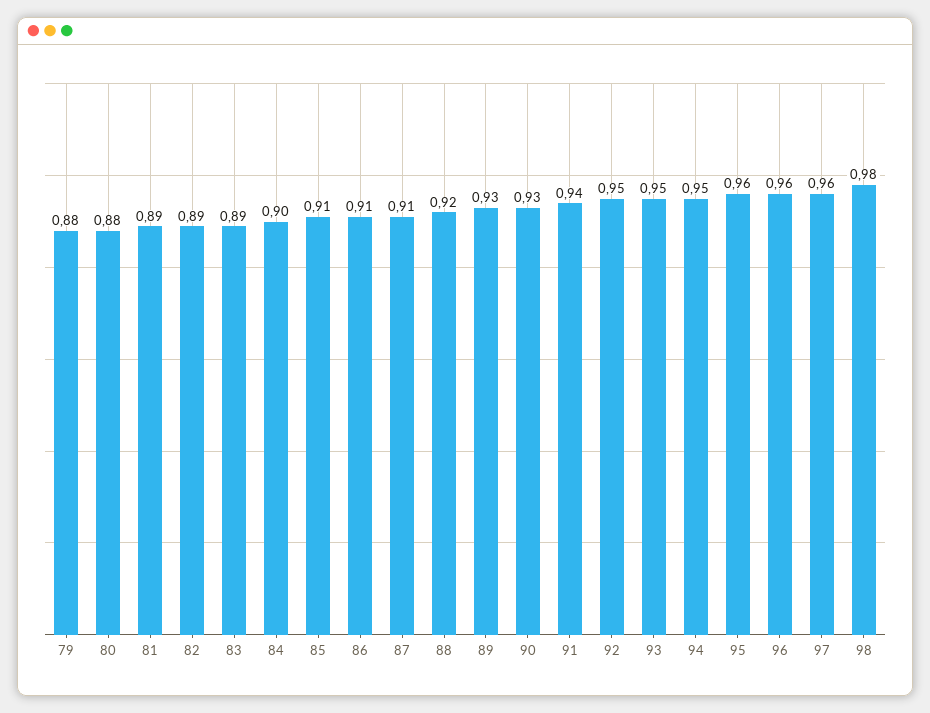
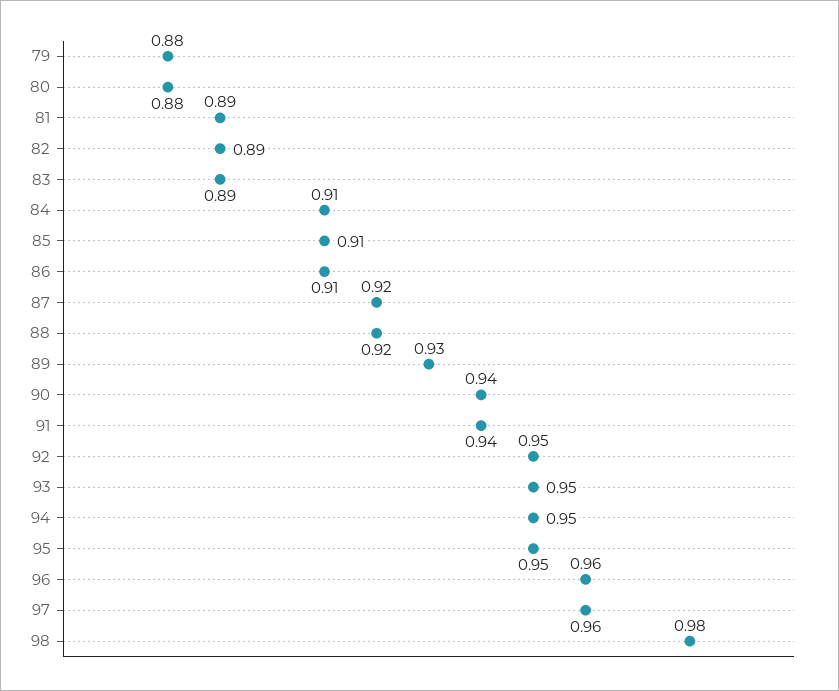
  {
    "79": 0.88,
    "80": 0.88,
    "81": 0.89,
    "82": 0.89,
    "83": 0.89,
-   "84": 0.9,
+   "84": 0.91,
    "85": 0.91,
    "86": 0.91,
-   "87": 0.91,
+   "87": 0.92,
    "88": 0.92,
    "89": 0.93,
-   "90": 0.93,
+   "90": 0.94,
    "91": 0.94,
    "92": 0.95,
    "93": 0.95,
    "94": 0.95,
-   "95": 0.96,
+   "95": 0.95,
    "96": 0.96,
    "97": 0.96,
    "98": 0.98
  }

